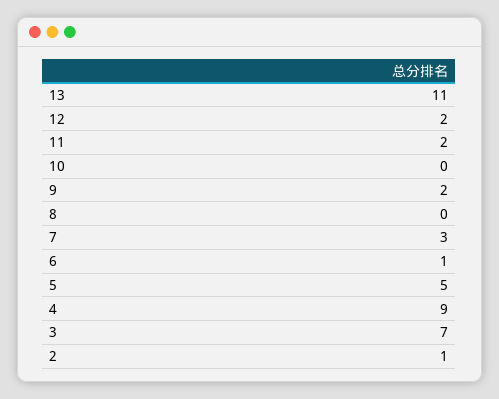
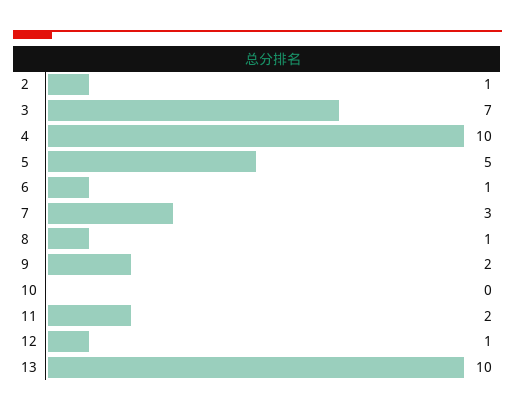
  {
-   "13": 11,
+   "13": 10,
-   "12": 2,
+   "12": 1,
    "11": 2,
    "10": 0,
    "9": 2,
-   "8": 0,
+   "8": 1,
    "7": 3,
    "6": 1,
    "5": 5,
-   "4": 9,
+   "4": 10,
    "3": 7,
    "2": 1
  }

